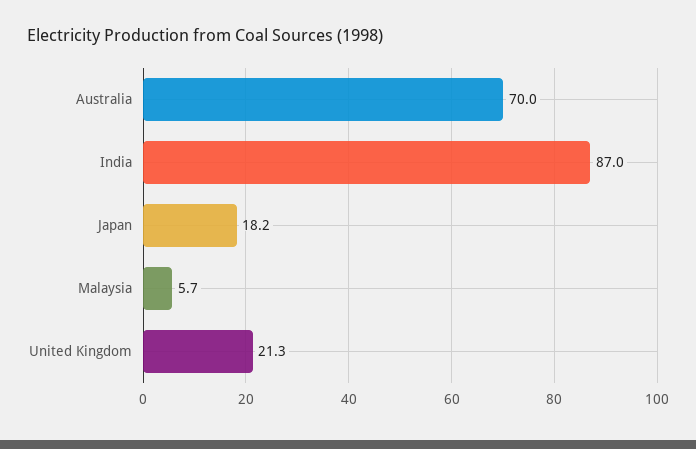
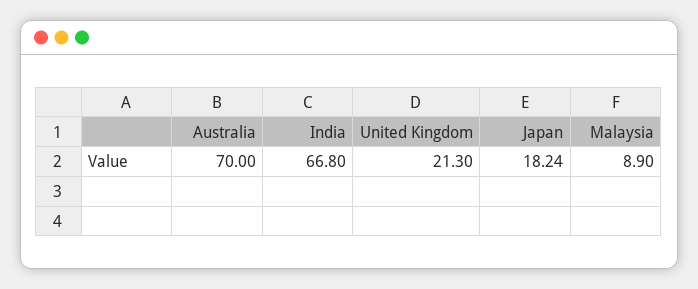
  {
    "Australia": 70,
-   "India": 87,
+   "India": 66.8,
    "Japan": 18.24,
-   "Malaysia": 5.7,
+   "Malaysia": 8.9,
    "United Kingdom": 21.3
  }

